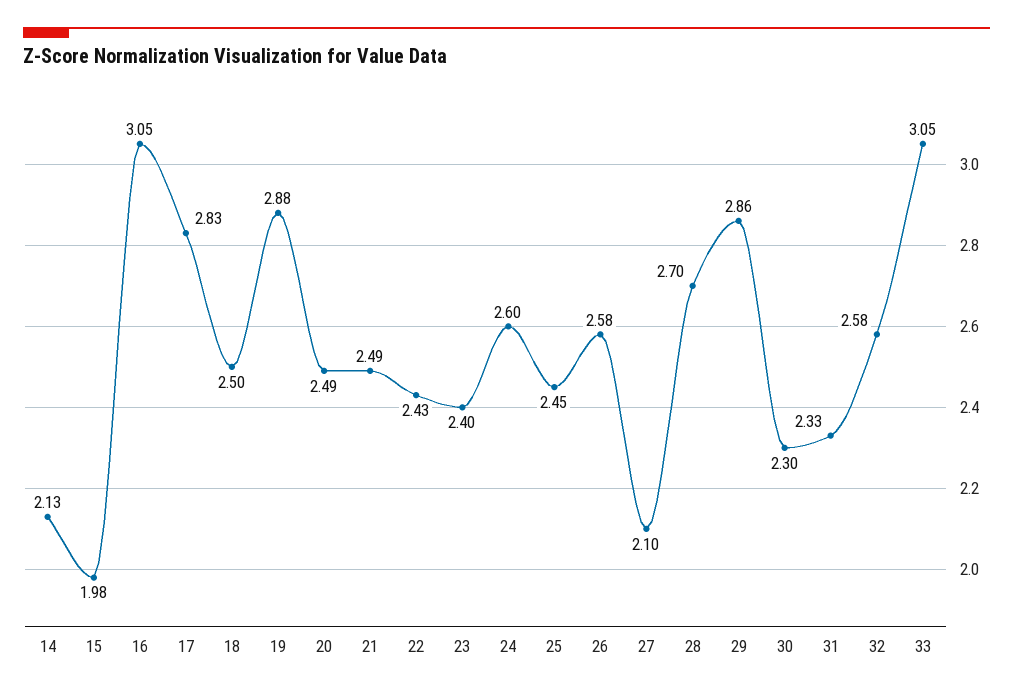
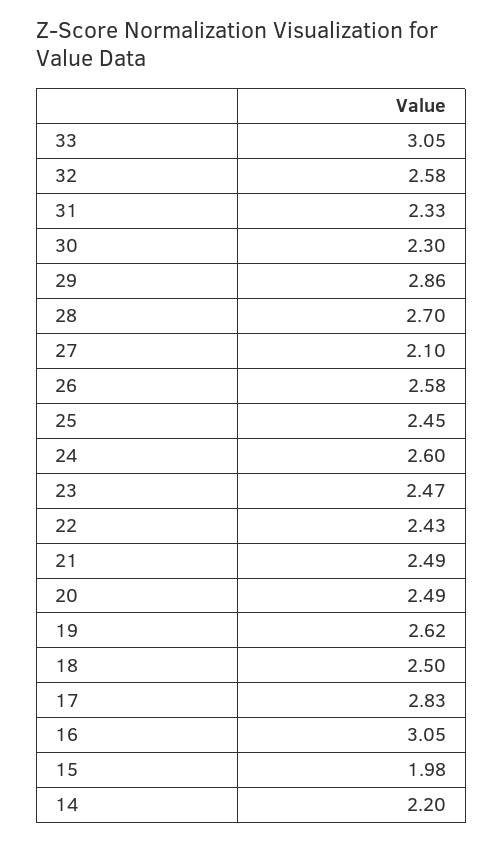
  {
-   "14": 2.13,
+   "14": 2.2,
    "15": 1.98,
    "16": 3.05,
    "17": 2.83,
    "18": 2.5,
-   "19": 2.88,
+   "19": 2.62,
    "20": 2.49,
    "21": 2.49,
    "22": 2.43,
-   "23": 2.4,
+   "23": 2.47,
    "24": 2.6,
    "25": 2.45,
    "26": 2.58,
    "27": 2.1,
    "28": 2.7,
    "29": 2.86,
    "30": 2.3,
    "31": 2.33,
    "32": 2.58,
    "33": 3.05
  }

